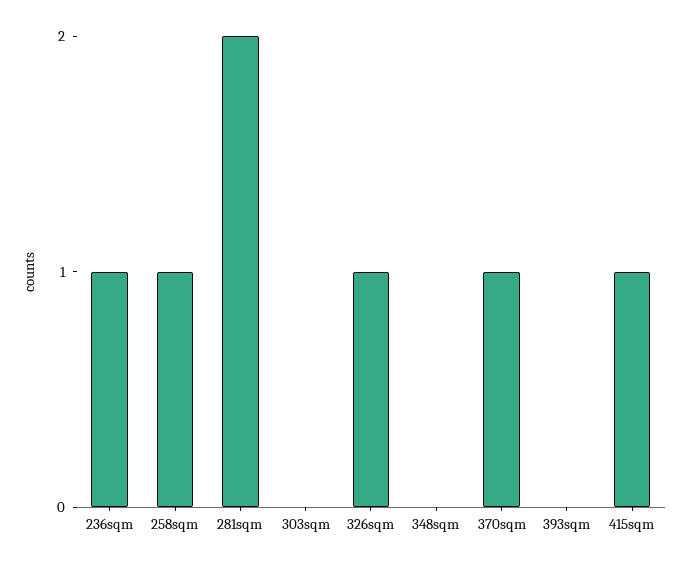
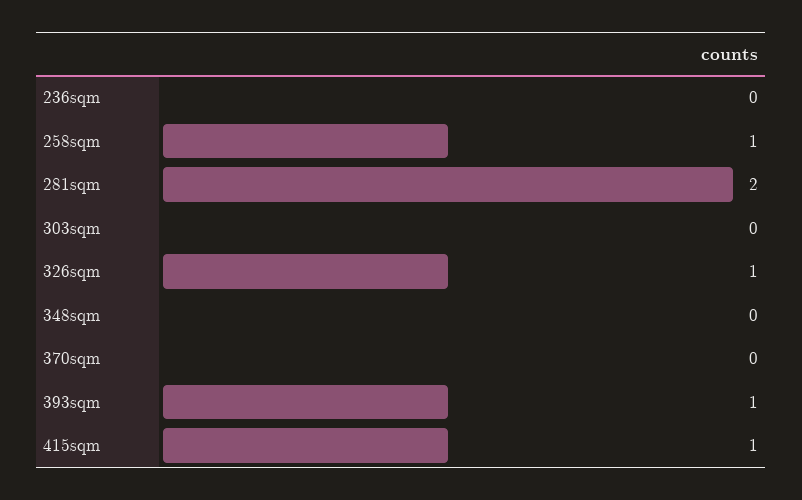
  {
-   "236sqm": 1,
+   "236sqm": 0,
    "258sqm": 1,
    "281sqm": 2,
    "303sqm": 0,
    "326sqm": 1,
    "348sqm": 0,
-   "370sqm": 1,
+   "370sqm": 0,
-   "393sqm": 0,
+   "393sqm": 1,
    "415sqm": 1
  }

